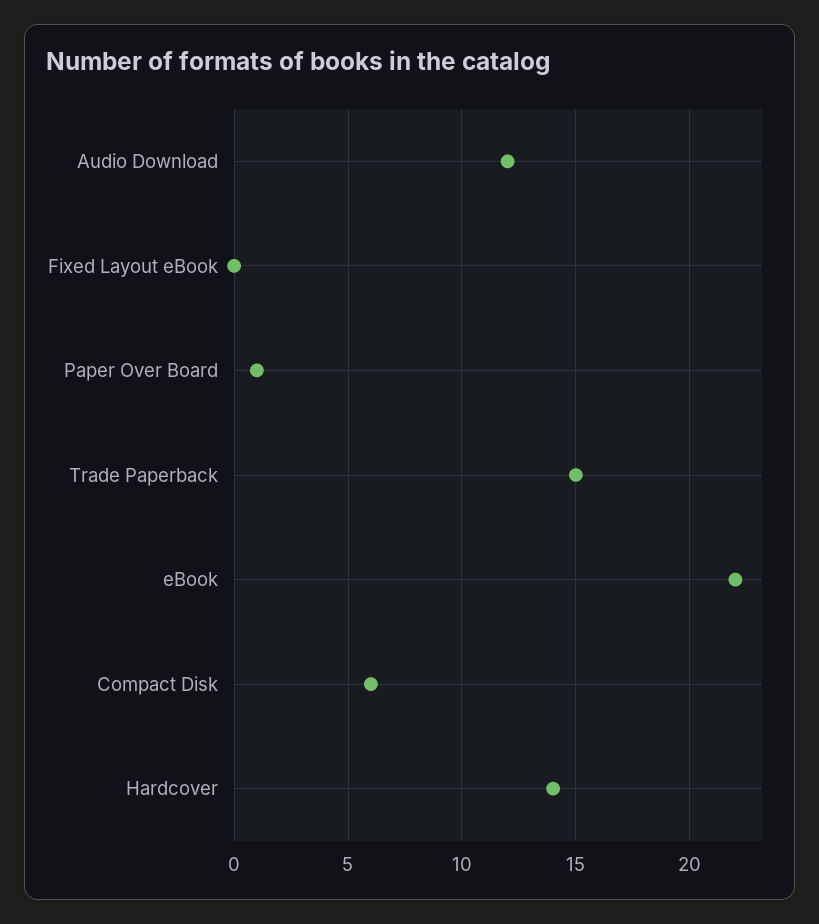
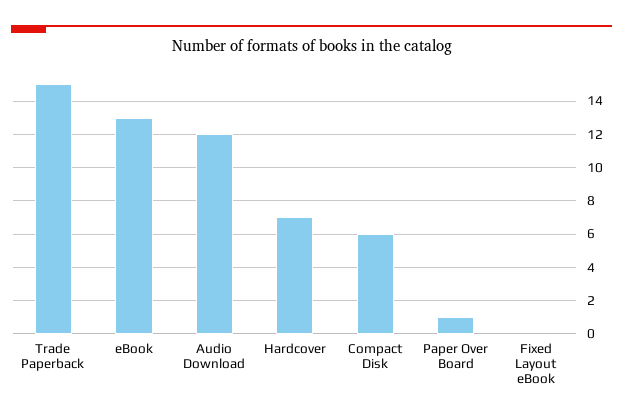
  {
    "Audio Download": 12,
    "Fixed Layout eBook": 0,
    "Paper Over Board": 1,
    "Trade Paperback": 15,
-   "eBook": 22,
+   "eBook": 13,
    "Compact Disk": 6,
-   "Hardcover": 14
+   "Hardcover": 7
  }

